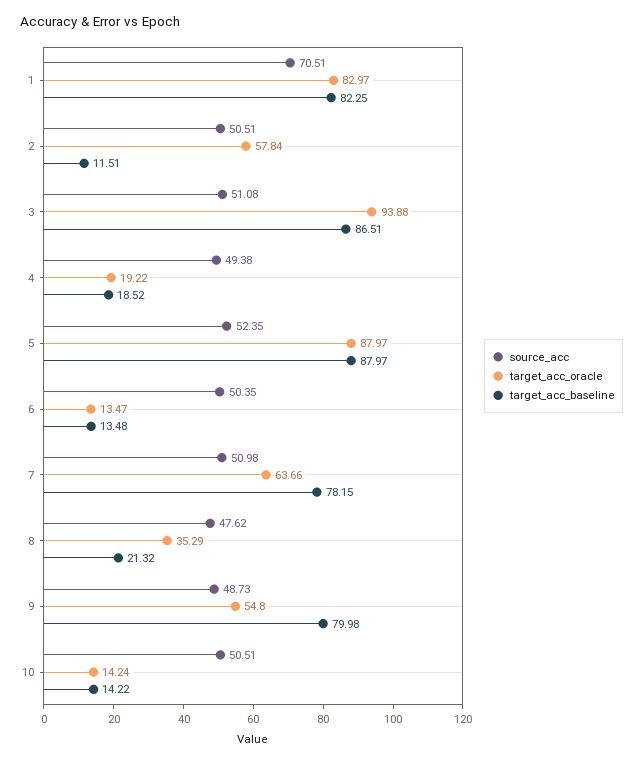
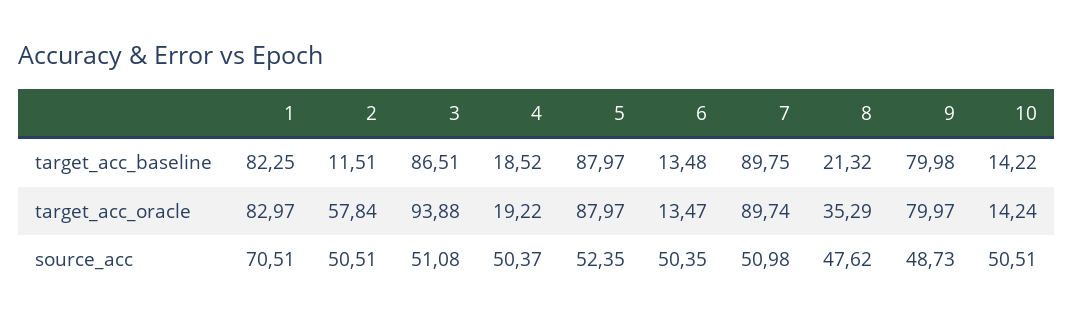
  {
    "source_acc": {
      "1": 70.51,
      "2": 50.51,
      "3": 51.08,
-     "4": 49.38,
+     "4": 50.37,
      "5": 52.35,
      "6": 50.35,
      "7": 50.98,
      "8": 47.62,
      "9": 48.73,
      "10": 50.51
    },
    "target_acc_oracle": {
      "1": 82.97,
      "2": 57.84,
      "3": 93.88,
      "4": 19.22,
      "5": 87.97,
      "6": 13.47,
-     "7": 63.66,
+     "7": 89.74,
      "8": 35.29,
-     "9": 54.8,
+     "9": 79.97,
      "10": 14.24
    },
    "target_acc_baseline": {
      "1": 82.25,
      "2": 11.51,
      "3": 86.51,
      "4": 18.52,
      "5": 87.97,
      "6": 13.48,
-     "7": 78.15,
+     "7": 89.75,
      "8": 21.32,
      "9": 79.98,
      "10": 14.22
    }
  }

